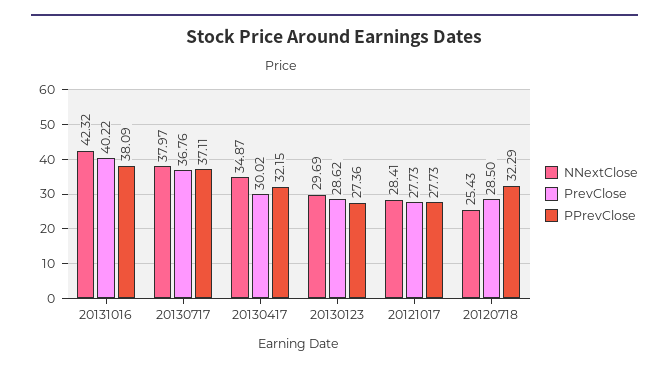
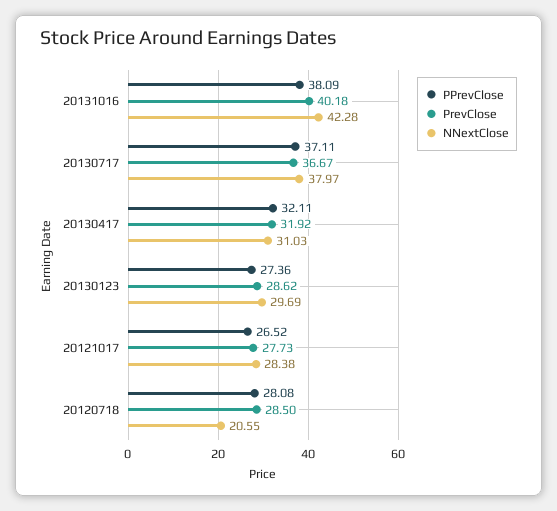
  {
    "NNextClose": {
-     "20131016": 42.32,
+     "20131016": 42.28,
      "20130717": 37.97,
-     "20130417": 34.87,
+     "20130417": 31.03,
      "20130123": 29.69,
-     "20121017": 28.41,
+     "20121017": 28.38,
-     "20120718": 25.43
+     "20120718": 20.55
    },
    "PrevClose": {
-     "20131016": 40.22,
+     "20131016": 40.18,
-     "20130717": 36.76,
+     "20130717": 36.67,
-     "20130417": 30.02,
+     "20130417": 31.92,
      "20130123": 28.62,
      "20121017": 27.73,
      "20120718": 28.5
    },
    "PPrevClose": {
      "20131016": 38.09,
      "20130717": 37.11,
-     "20130417": 32.15,
+     "20130417": 32.11,
      "20130123": 27.36,
-     "20121017": 27.73,
+     "20121017": 26.52,
-     "20120718": 32.29
+     "20120718": 28.08
    }
  }

